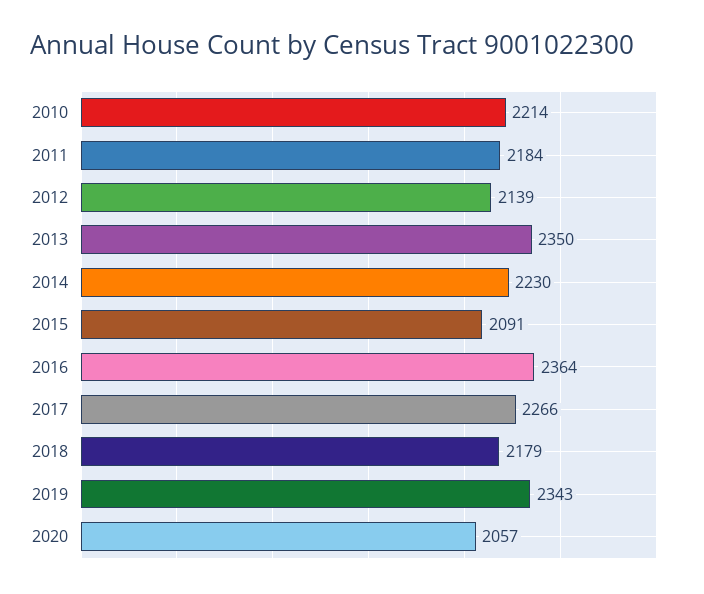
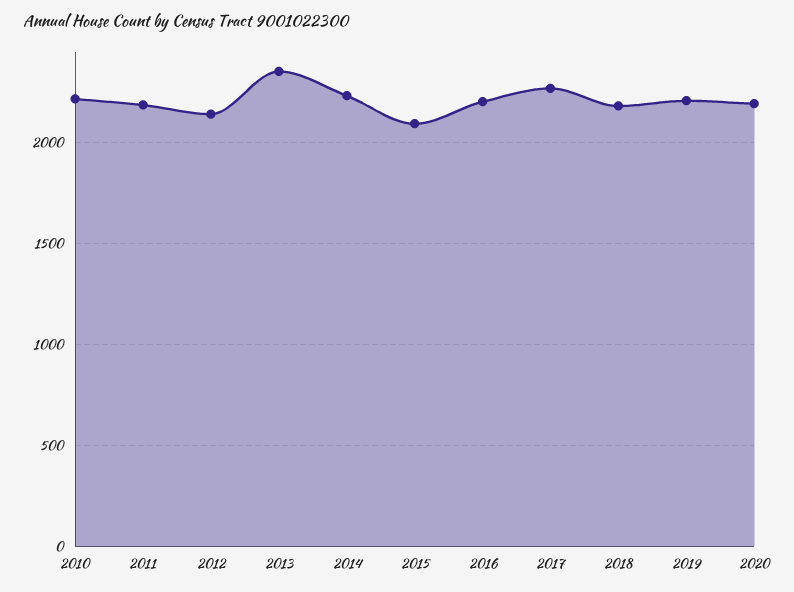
  {
    "2010": 2214,
    "2011": 2184,
    "2012": 2139,
    "2013": 2350,
    "2014": 2230,
    "2015": 2091,
-   "2016": 2364,
+   "2016": 2200,
    "2017": 2266,
    "2018": 2179,
-   "2019": 2343,
+   "2019": 2200,
-   "2020": 2057
+   "2020": 2200
  }

